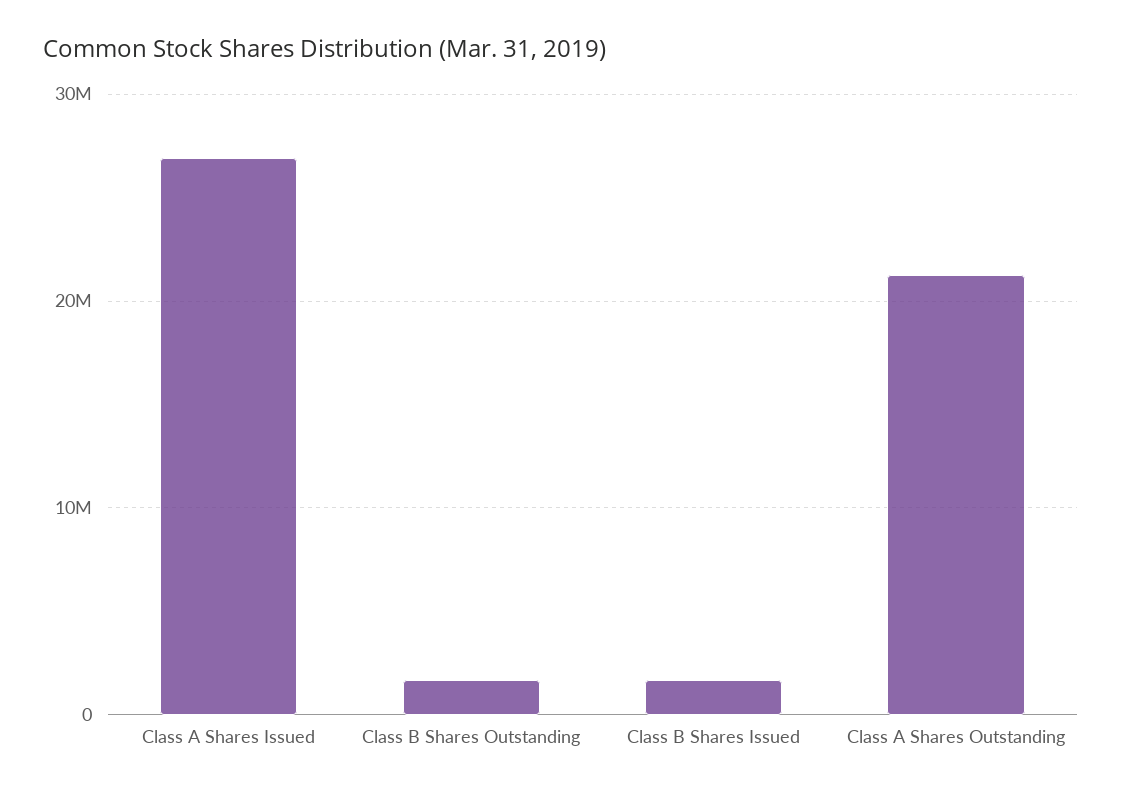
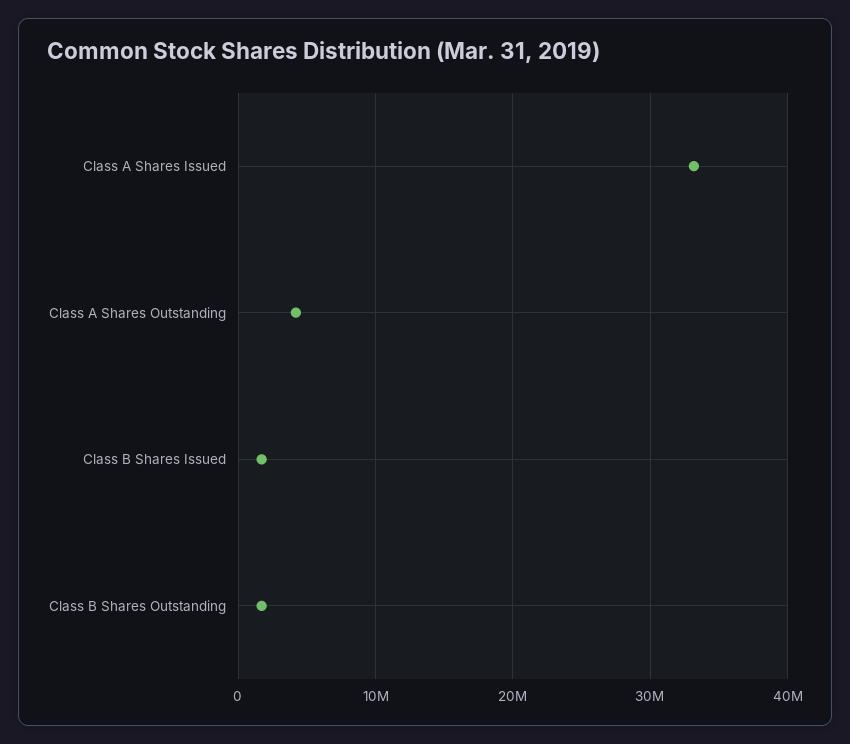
  {
-   "Class A Shares Issued": 27000000,
+   "Class A Shares Issued": 33000000,
    "Class B Shares Outstanding": 2000000,
    "Class B Shares Issued": 2000000,
-   "Class A Shares Outstanding": 21000000
+   "Class A Shares Outstanding": 4000000
  }

